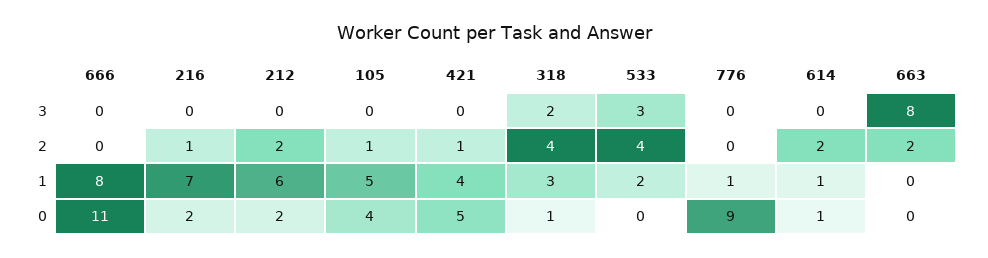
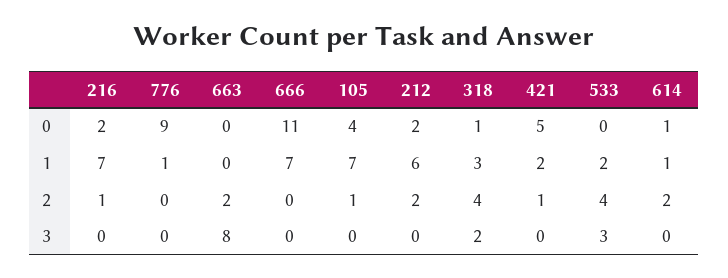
  {
    "666": {
      "3": 0,
      "2": 0,
-     "1": 8,
+     "1": 7,
      "0": 11
    },
    "216": {
      "3": 0,
      "2": 1,
      "1": 7,
      "0": 2
    },
    "212": {
      "3": 0,
      "2": 2,
      "1": 6,
      "0": 2
    },
    "105": {
      "3": 0,
      "2": 1,
-     "1": 5,
+     "1": 7,
      "0": 4
    },
    "421": {
      "3": 0,
      "2": 1,
-     "1": 4,
+     "1": 2,
      "0": 5
    },
    "318": {
      "3": 2,
      "2": 4,
      "1": 3,
      "0": 1
    },
    "533": {
      "3": 3,
      "2": 4,
      "1": 2,
      "0": 0
    },
    "776": {
      "3": 0,
      "2": 0,
      "1": 1,
      "0": 9
    },
    "614": {
      "3": 0,
      "2": 2,
      "1": 1,
      "0": 1
    },
    "663": {
      "3": 8,
      "2": 2,
      "1": 0,
      "0": 0
    }
  }

